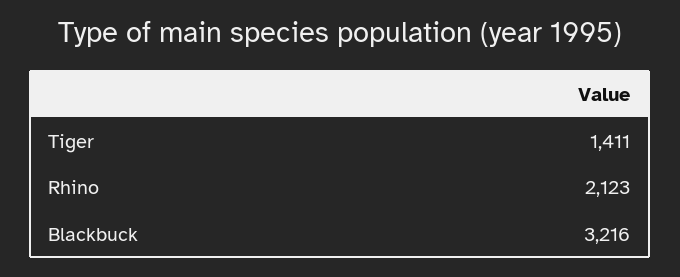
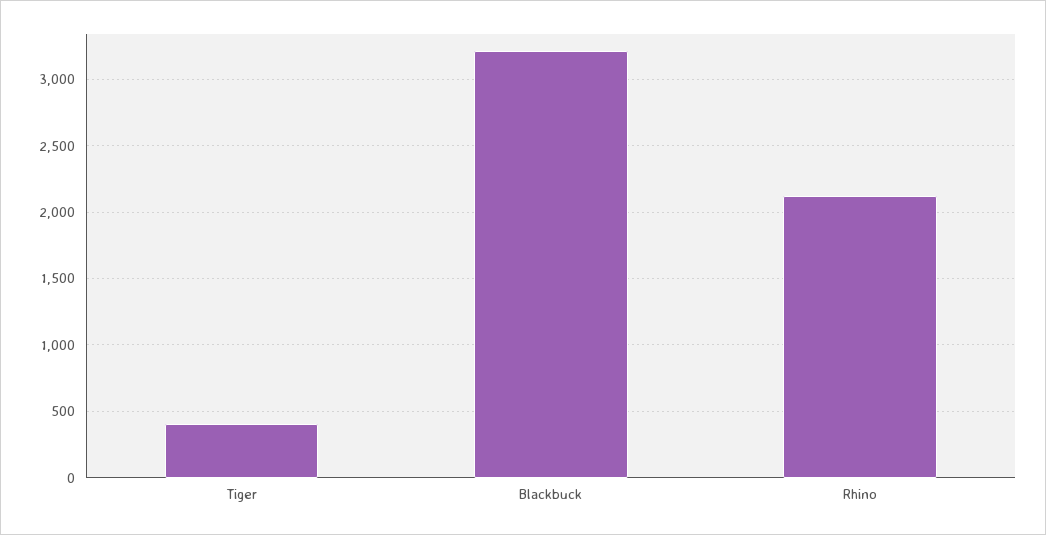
  {
-   "Tiger": 1411,
+   "Tiger": 400,
    "Rhino": 2123,
    "Blackbuck": 3216
  }

